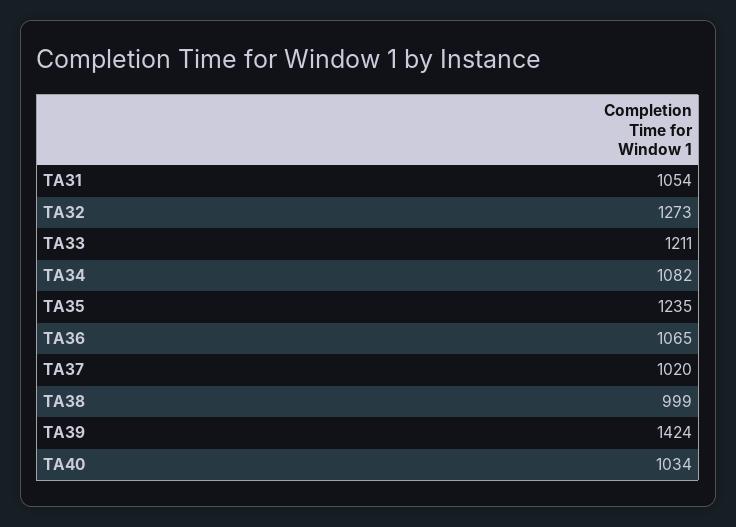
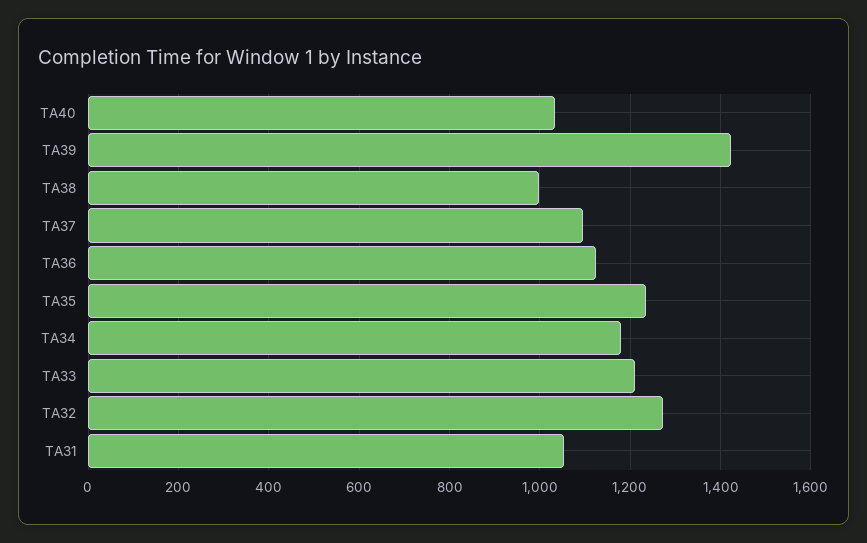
  {
    "TA31": 1054,
    "TA32": 1273,
    "TA33": 1211,
-   "TA34": 1082,
+   "TA34": 1180,
    "TA35": 1235,
-   "TA36": 1065,
+   "TA36": 1120,
-   "TA37": 1020,
+   "TA37": 1100,
    "TA38": 999,
    "TA39": 1424,
    "TA40": 1034
  }

